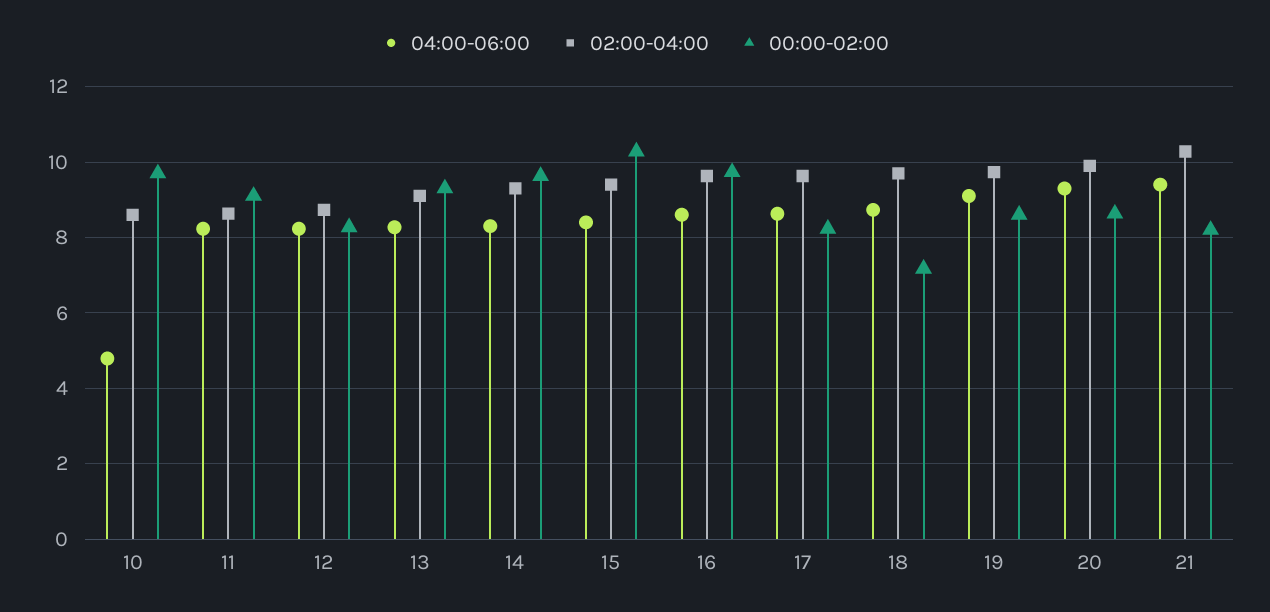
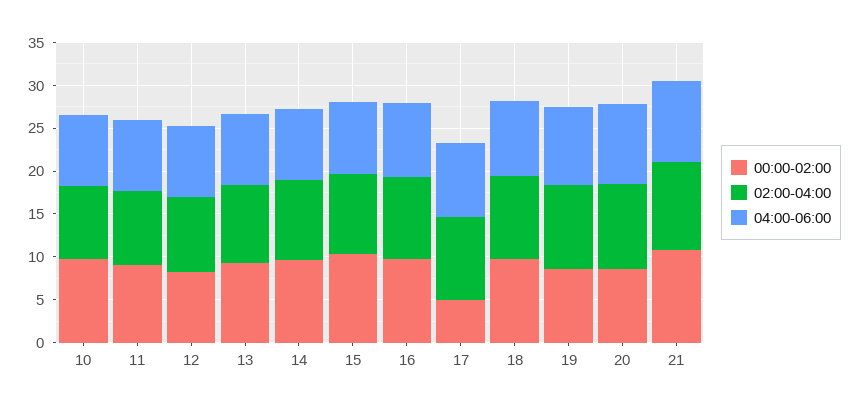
  {
    "04:00-06:00": {
-     "10": 4.8,
+     "10": 8,
      "11": 8.2,
      "12": 8.2,
      "13": 8.2,
      "14": 8.4,
      "15": 8.4,
      "16": 8.6,
      "17": 8.6,
      "18": 8.8,
      "19": 9.2,
      "20": 9.4,
      "21": 9.4
    },
    "02:00-04:00": {
      "10": 8.6,
      "11": 8.6,
      "12": 8.8,
      "13": 9.2,
      "14": 9.4,
      "15": 9.4,
      "16": 9.6,
      "17": 9.6,
      "18": 9.8,
      "19": 9.8,
      "20": 10,
      "21": 10.2
    },
    "00:00-02:00": {
      "10": 9.8,
      "11": 9.2,
      "12": 8.2,
      "13": 9.4,
      "14": 9.6,
      "15": 10.2,
      "16": 9.8,
-     "17": 8.2,
+     "17": 5,
-     "18": 7.2,
+     "18": 10,
      "19": 8.6,
      "20": 8.6,
-     "21": 8.2
+     "21": 11
    }
  }

